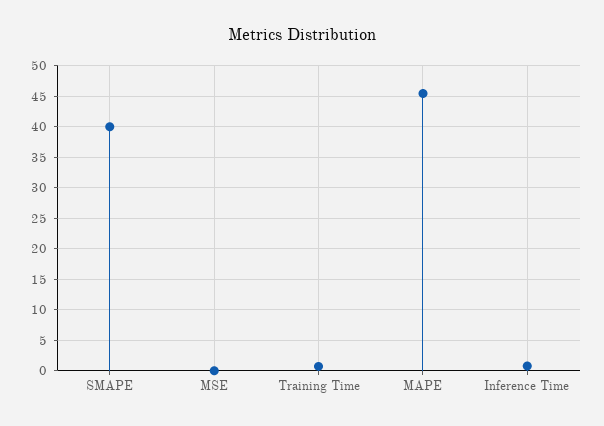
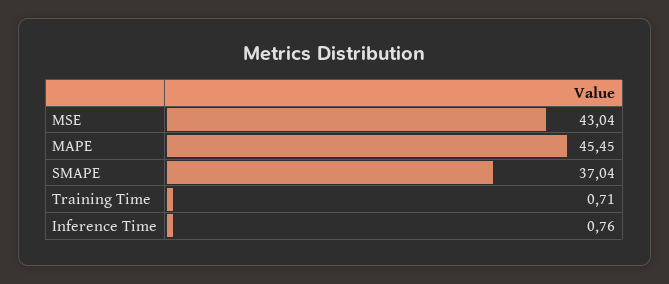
  {
-   "SMAPE": 40,
+   "SMAPE": 37.04,
-   "MSE": 0,
+   "MSE": 43.04,
    "Training Time": 0.71,
    "MAPE": 45.45,
    "Inference Time": 0.76
  }

